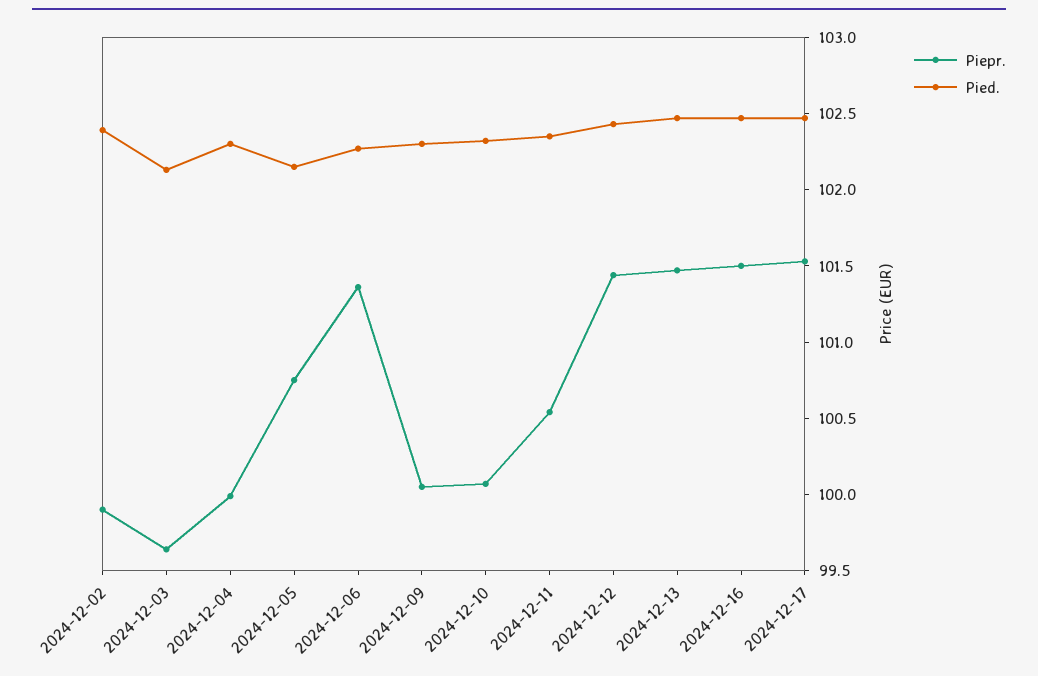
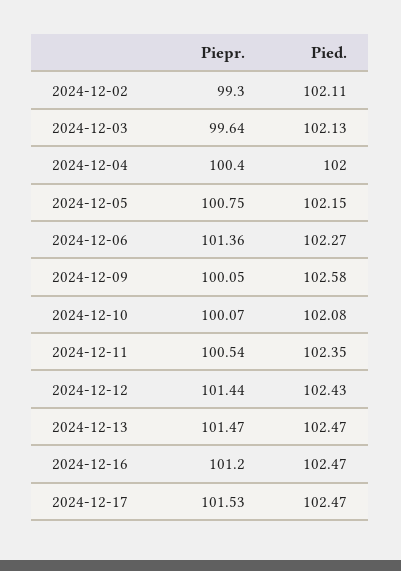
  {
    "Piepr.": {
-     "2024-12-02": 99.9,
+     "2024-12-02": 99.3,
      "2024-12-03": 99.64,
-     "2024-12-04": 100,
+     "2024-12-04": 100.4,
      "2024-12-05": 100.75,
      "2024-12-06": 101.36,
      "2024-12-09": 100.05,
      "2024-12-10": 100.07,
      "2024-12-11": 100.54,
      "2024-12-12": 101.44,
      "2024-12-13": 101.47,
-     "2024-12-16": 101.5,
+     "2024-12-16": 101.2,
      "2024-12-17": 101.53
    },
    "Pied.": {
-     "2024-12-02": 102.4,
+     "2024-12-02": 102.11,
      "2024-12-03": 102.13,
-     "2024-12-04": 102.3,
+     "2024-12-04": 102,
      "2024-12-05": 102.15,
      "2024-12-06": 102.27,
-     "2024-12-09": 102.3,
+     "2024-12-09": 102.58,
-     "2024-12-10": 102.3,
+     "2024-12-10": 102.08,
      "2024-12-11": 102.35,
      "2024-12-12": 102.43,
      "2024-12-13": 102.47,
      "2024-12-16": 102.47,
      "2024-12-17": 102.47
    }
  }

